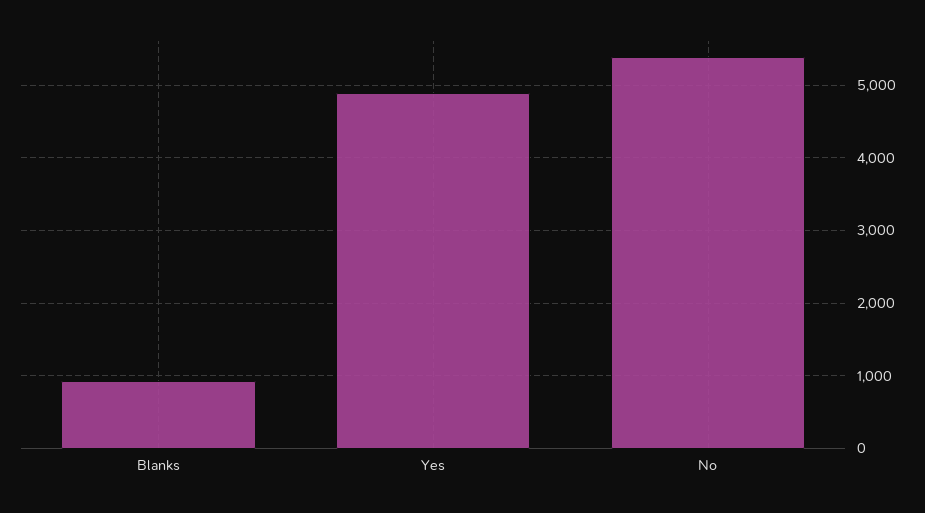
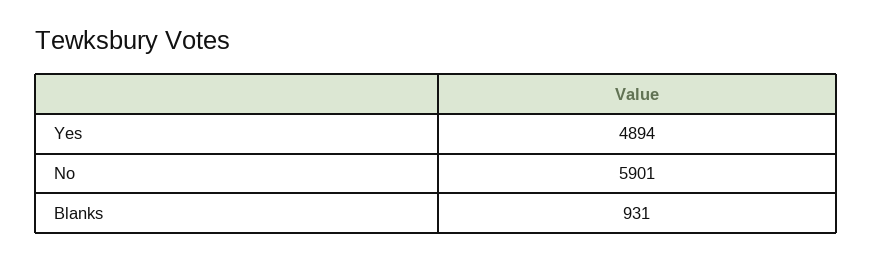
  {
    "Blanks": 931,
    "Yes": 4894,
-   "No": 5400
+   "No": 5901
  }

